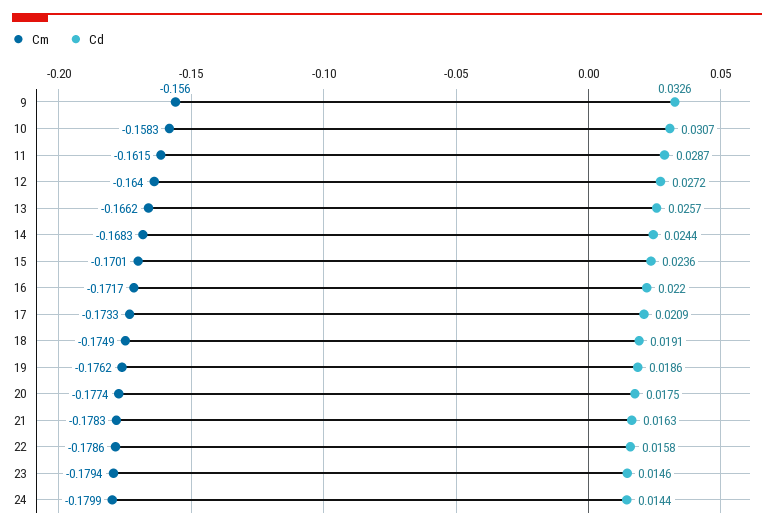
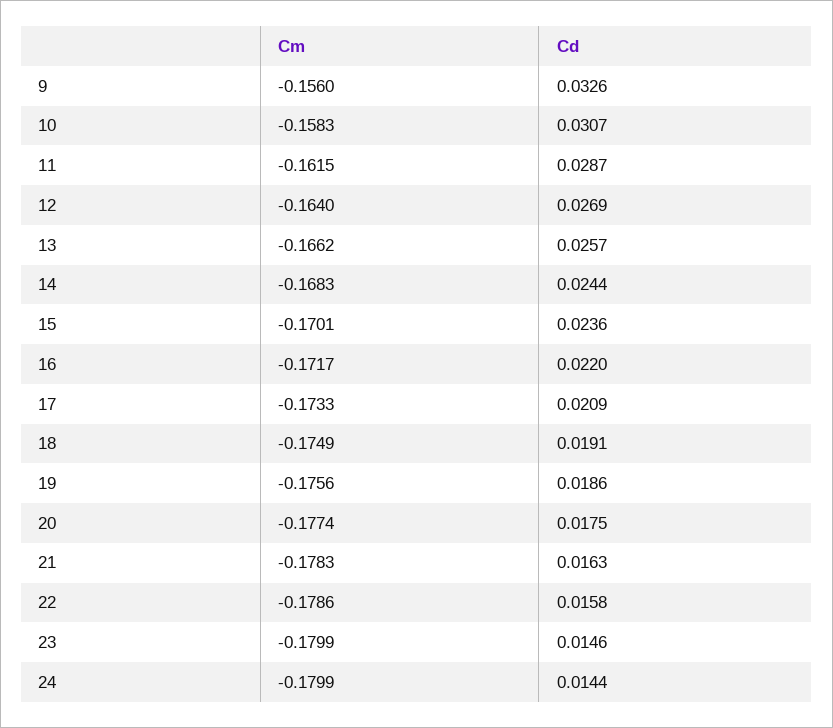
  {
    "Cm": {
      "9": -0.156,
      "10": -0.1583,
      "11": -0.1615,
      "12": -0.164,
      "13": -0.1662,
      "14": -0.1683,
      "15": -0.1701,
      "16": -0.1717,
      "17": -0.1733,
      "18": -0.1749,
-     "19": -0.1762,
+     "19": -0.1756,
      "20": -0.1774,
      "21": -0.1783,
      "22": -0.1786,
-     "23": -0.1794,
+     "23": -0.1799,
      "24": -0.1799
    },
    "Cd": {
      "9": 0.0326,
      "10": 0.0307,
      "11": 0.0287,
-     "12": 0.0272,
+     "12": 0.0269,
      "13": 0.0257,
      "14": 0.0244,
      "15": 0.0236,
      "16": 0.022,
      "17": 0.0209,
      "18": 0.0191,
      "19": 0.0186,
      "20": 0.0175,
      "21": 0.0163,
      "22": 0.0158,
      "23": 0.0146,
      "24": 0.0144
    }
  }

